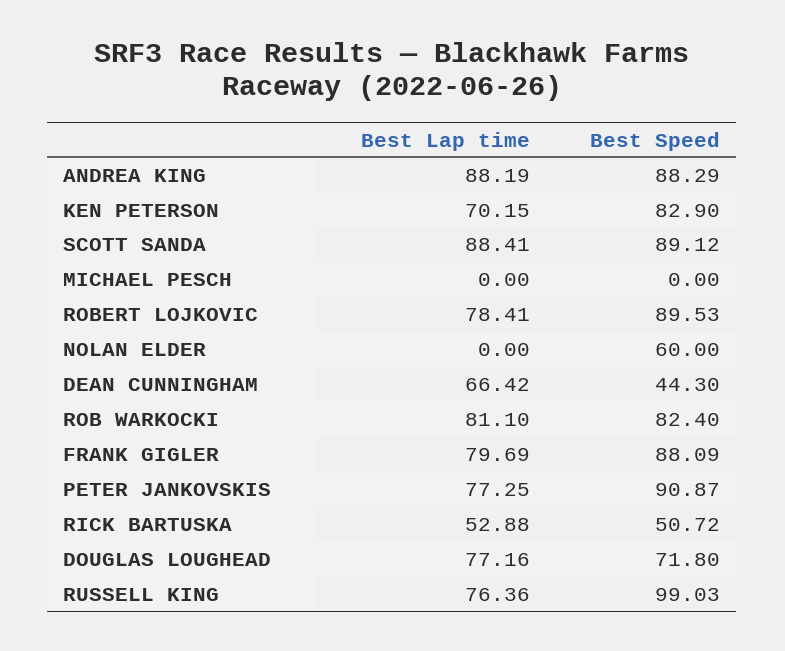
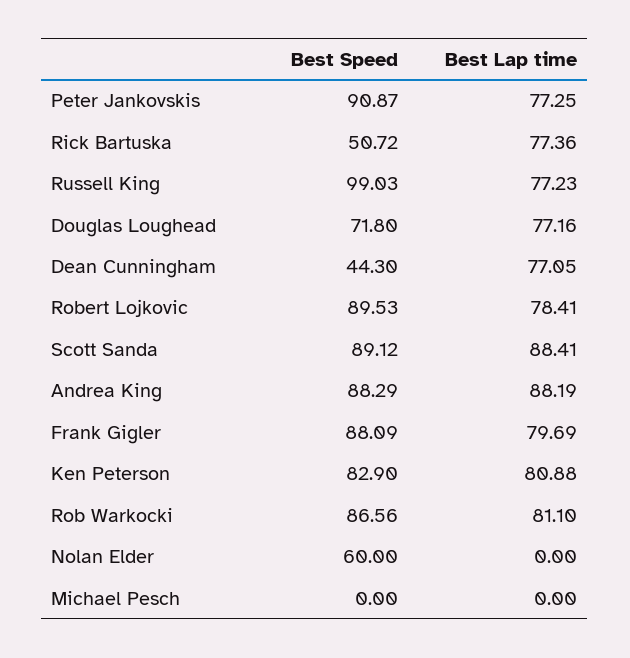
  {
    "Best Lap time": {
      "ANDREA KING": 88.19,
-     "KEN PETERSON": 70.15,
+     "KEN PETERSON": 80.88,
      "SCOTT SANDA": 88.41,
      "MICHAEL PESCH": 0,
      "ROBERT LOJKOVIC": 78.41,
      "NOLAN ELDER": 0,
-     "DEAN CUNNINGHAM": 66.42,
+     "DEAN CUNNINGHAM": 77.05,
      "ROB WARKOCKI": 81.1,
      "FRANK GIGLER": 79.69,
      "PETER JANKOVSKIS": 77.25,
-     "RICK BARTUSKA": 52.88,
+     "RICK BARTUSKA": 77.36,
      "DOUGLAS LOUGHEAD": 77.16,
-     "RUSSELL KING": 76.36
+     "RUSSELL KING": 77.23
    },
    "Best Speed": {
      "ANDREA KING": 88.29,
      "KEN PETERSON": 82.9,
      "SCOTT SANDA": 89.12,
      "MICHAEL PESCH": 0,
      "ROBERT LOJKOVIC": 89.53,
      "NOLAN ELDER": 60,
      "DEAN CUNNINGHAM": 44.3,
-     "ROB WARKOCKI": 82.4,
+     "ROB WARKOCKI": 86.56,
      "FRANK GIGLER": 88.09,
      "PETER JANKOVSKIS": 90.87,
      "RICK BARTUSKA": 50.72,
      "DOUGLAS LOUGHEAD": 71.8,
      "RUSSELL KING": 99.03
    }
  }

